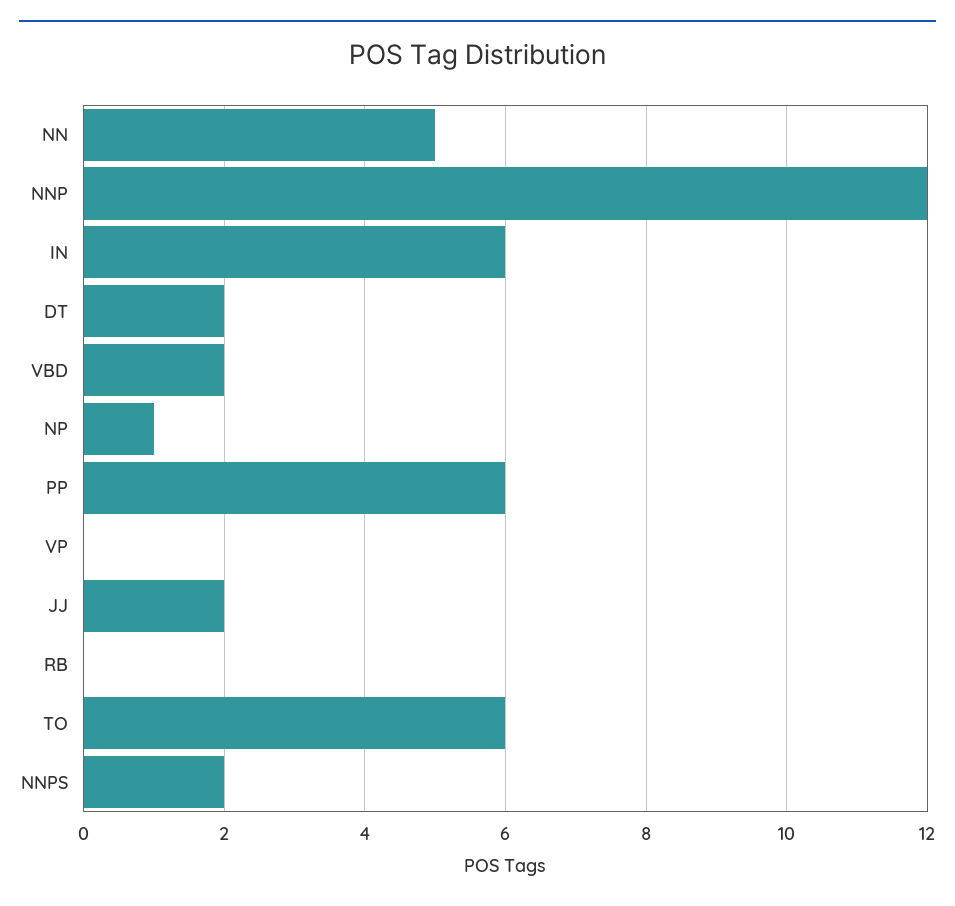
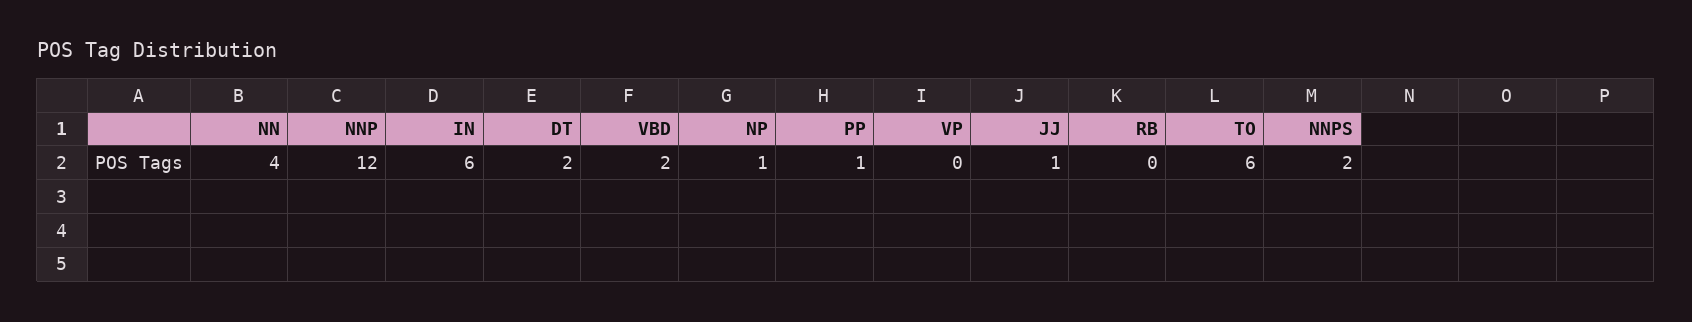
  {
-   "NN": 5,
+   "NN": 4,
    "NNP": 12,
    "IN": 6,
    "DT": 2,
    "VBD": 2,
    "NP": 1,
-   "PP": 6,
+   "PP": 1,
    "VP": 0,
-   "JJ": 2,
+   "JJ": 1,
    "RB": 0,
    "TO": 6,
    "NNPS": 2
  }

